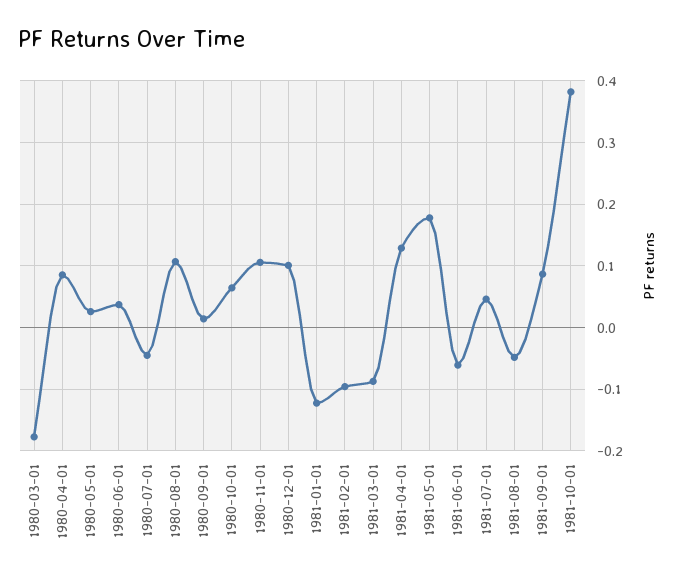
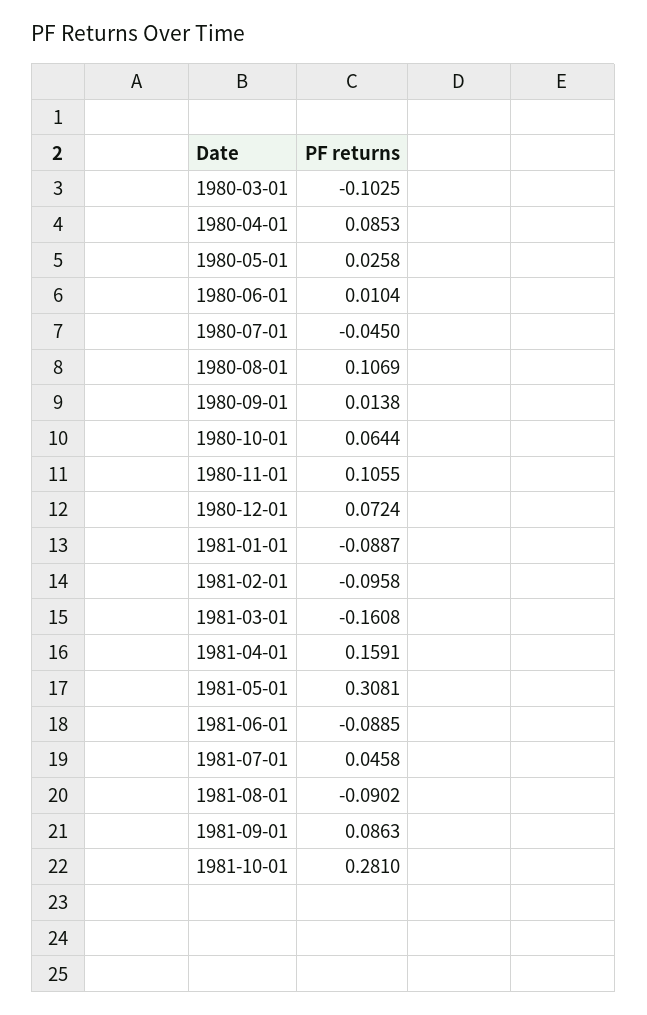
  {
-   "1980-03-01": -0.18,
+   "1980-03-01": -0.1025,
    "1980-04-01": 0.0853,
    "1980-05-01": 0.0258,
-   "1980-06-01": 0.04,
+   "1980-06-01": 0.0104,
    "1980-07-01": -0.045,
    "1980-08-01": 0.1069,
    "1980-09-01": 0.0138,
    "1980-10-01": 0.0644,
    "1980-11-01": 0.1055,
-   "1980-12-01": 0.1,
+   "1980-12-01": 0.0724,
-   "1981-01-01": -0.12,
+   "1981-01-01": -0.0887,
    "1981-02-01": -0.0958,
-   "1981-03-01": -0.09,
+   "1981-03-01": -0.1608,
-   "1981-04-01": 0.13,
+   "1981-04-01": 0.1591,
-   "1981-05-01": 0.18,
+   "1981-05-01": 0.3081,
-   "1981-06-01": -0.06,
+   "1981-06-01": -0.0885,
    "1981-07-01": 0.0458,
-   "1981-08-01": -0.05,
+   "1981-08-01": -0.0902,
    "1981-09-01": 0.0863,
-   "1981-10-01": 0.38
+   "1981-10-01": 0.281
  }

